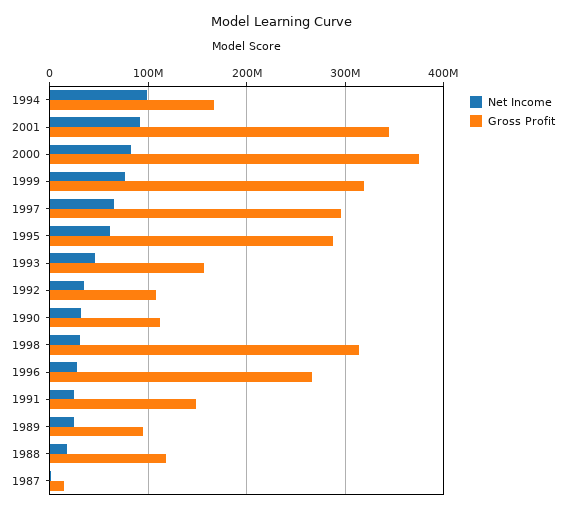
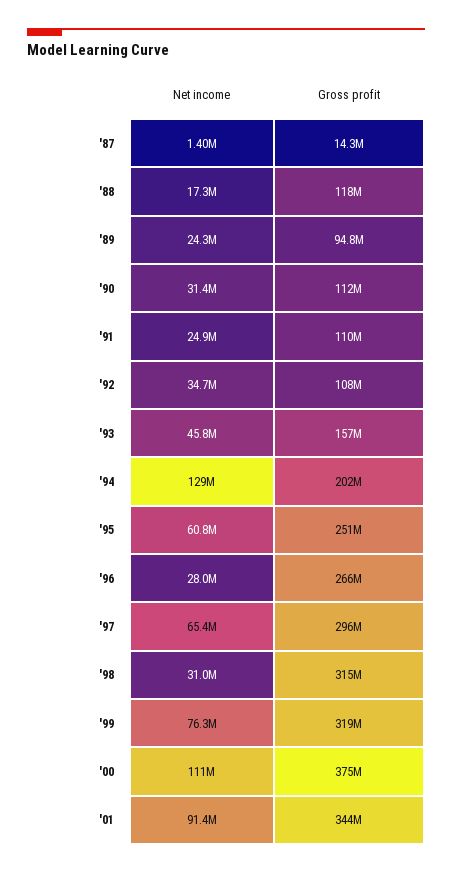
  {
    "Net Income": {
-     "1994": 100000000,
+     "1994": 129000000,
      "2001": 91400000,
-     "2000": 80000000,
+     "2000": 111000000,
      "1999": 76300000,
      "1997": 65400000,
      "1995": 60800000,
      "1993": 45800000,
      "1992": 34700000,
      "1990": 31400000,
      "1998": 31000000,
      "1996": 28000000,
      "1991": 24900000,
      "1989": 24300000,
      "1988": 17300000,
      "1987": 1400000
    },
    "Gross Profit": {
-     "1994": 170000000,
+     "1994": 202000000,
      "2001": 344000000,
      "2000": 375000000,
      "1999": 319000000,
      "1997": 296000000,
-     "1995": 290000000,
+     "1995": 251000000,
      "1993": 157000000,
      "1992": 108000000,
      "1990": 112000000,
      "1998": 315000000,
      "1996": 266000000,
-     "1991": 150000000,
+     "1991": 110000000,
      "1989": 94800000,
      "1988": 118000000,
      "1987": 14300000
    }
  }

